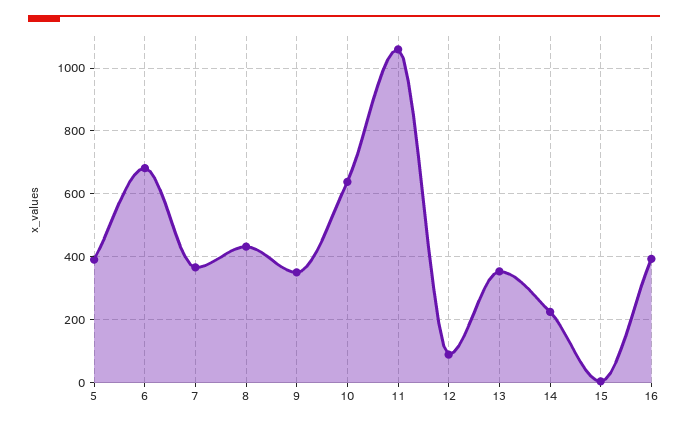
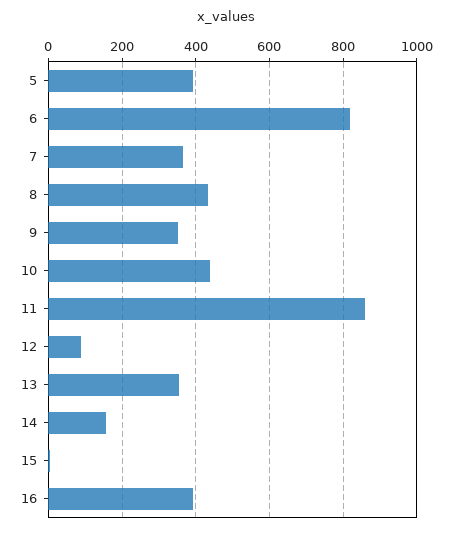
  {
    "5": 400,
-   "6": 680,
+   "6": 820,
    "7": 360,
    "8": 440,
    "9": 360,
-   "10": 640,
+   "10": 440,
-   "11": 1060,
+   "11": 860,
    "12": 80,
    "13": 360,
-   "14": 220,
+   "14": 160,
    "15": 0,
    "16": 400
  }

